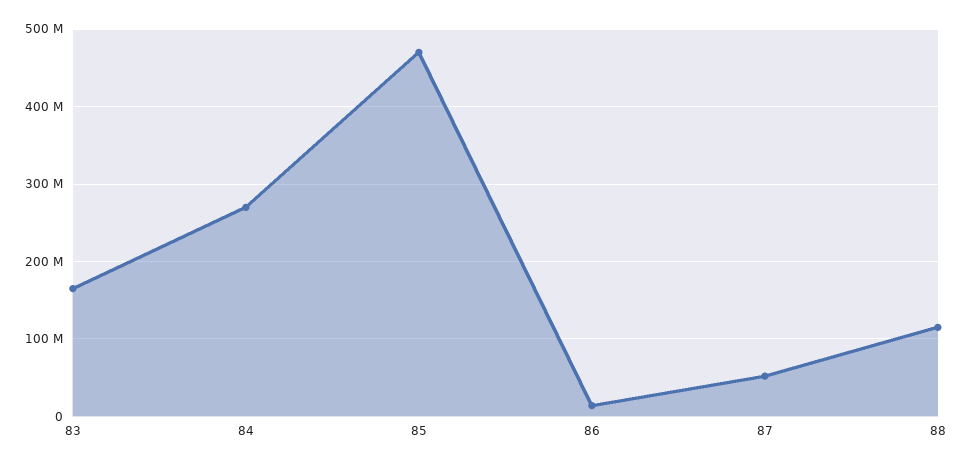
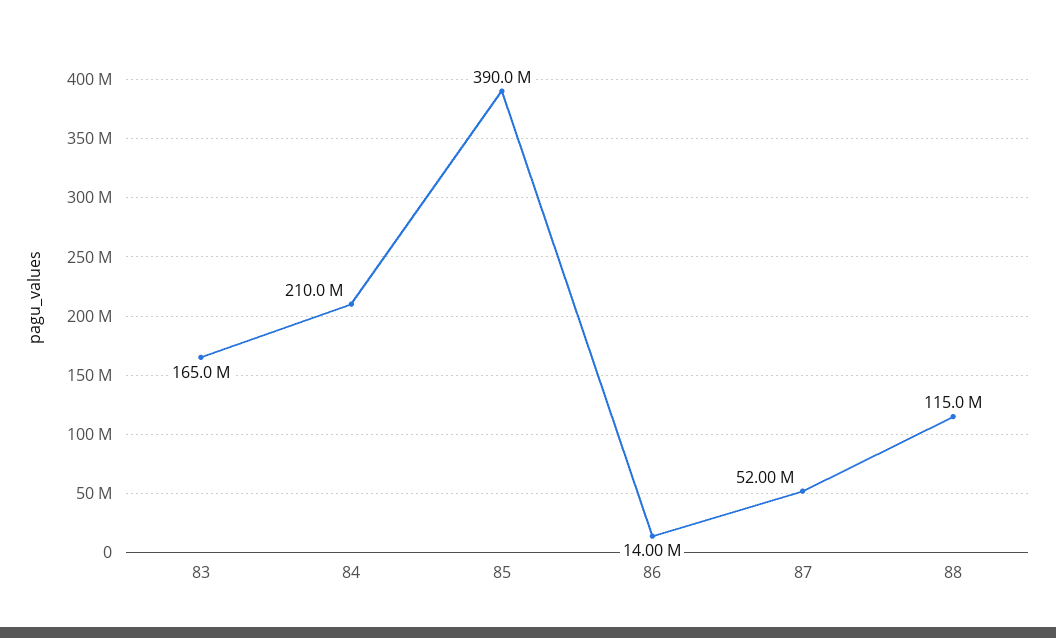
  {
    "83": 165000000,
-   "84": 270000000,
+   "84": 210000000,
-   "85": 470000000,
+   "85": 390000000,
    "86": 14000000,
    "87": 52000000,
    "88": 115000000
  }

